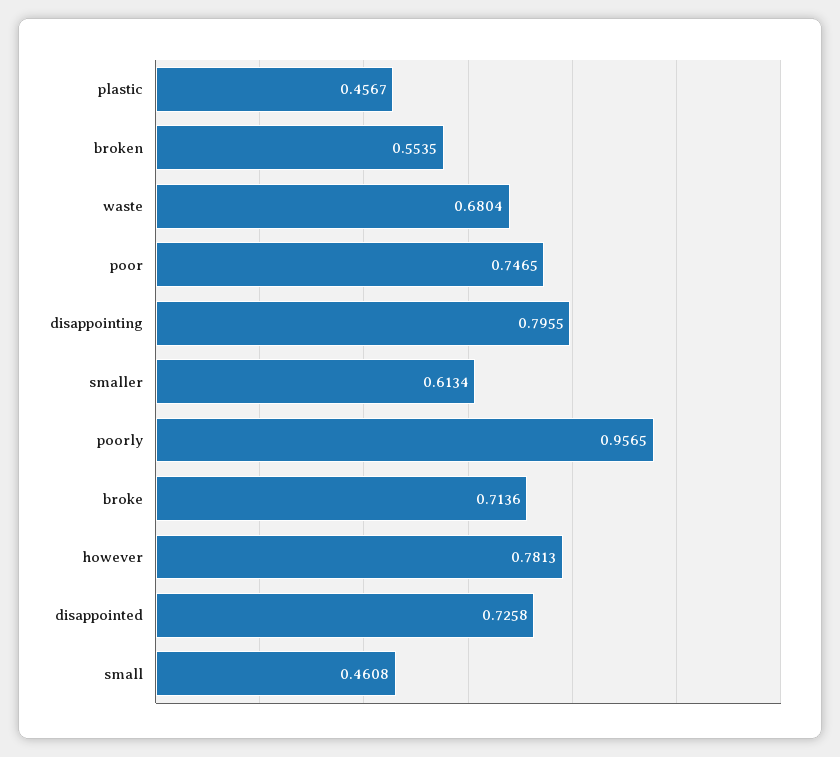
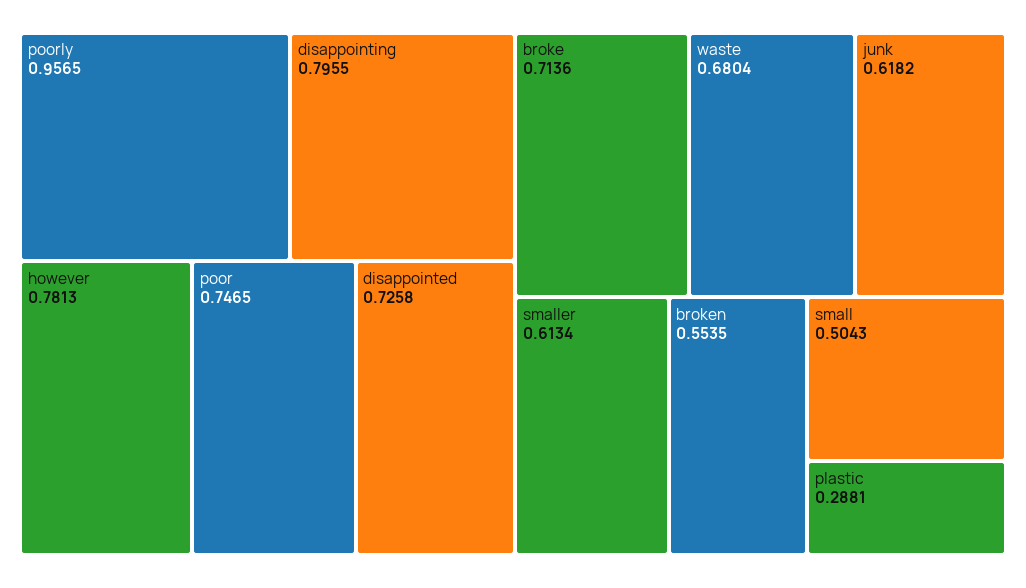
  {
-   "plastic": 0.4567,
+   "plastic": 0.2881,
    "broken": 0.5535,
    "waste": 0.6804,
    "poor": 0.7465,
    "disappointing": 0.7955,
    "smaller": 0.6134,
    "poorly": 0.9565,
    "broke": 0.7136,
    "however": 0.7813,
    "disappointed": 0.7258,
-   "small": 0.4608
+   "small": 0.5043,
+   "junk": 0.6182
  }

